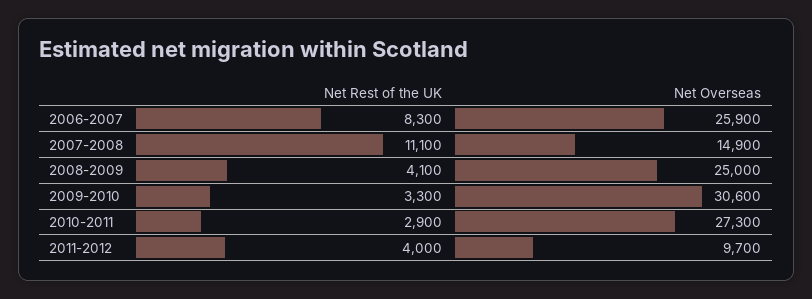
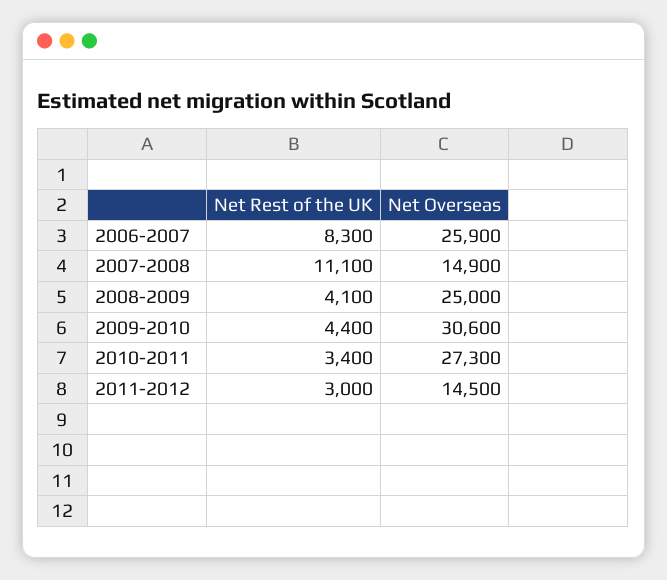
  {
    "Net Rest of the UK": {
      "2006-2007": 8300,
      "2007-2008": 11100,
      "2008-2009": 4100,
-     "2009-2010": 3300,
+     "2009-2010": 4400,
-     "2010-2011": 2900,
+     "2010-2011": 3400,
-     "2011-2012": 4000
+     "2011-2012": 3000
    },
    "Net Overseas": {
      "2006-2007": 25900,
      "2007-2008": 14900,
      "2008-2009": 25000,
      "2009-2010": 30600,
      "2010-2011": 27300,
-     "2011-2012": 9700
+     "2011-2012": 14500
    }
  }

